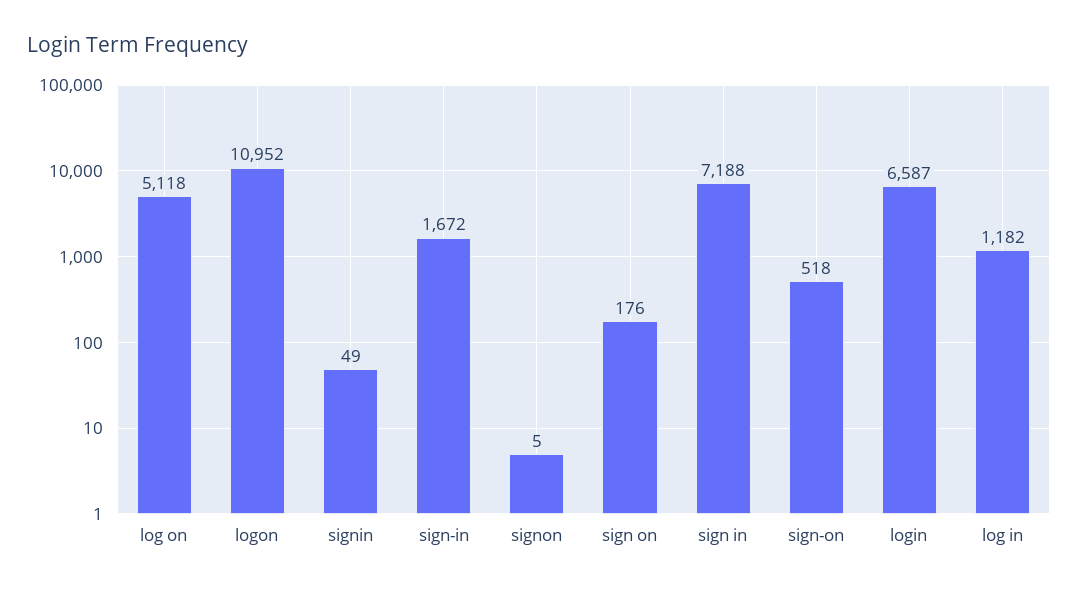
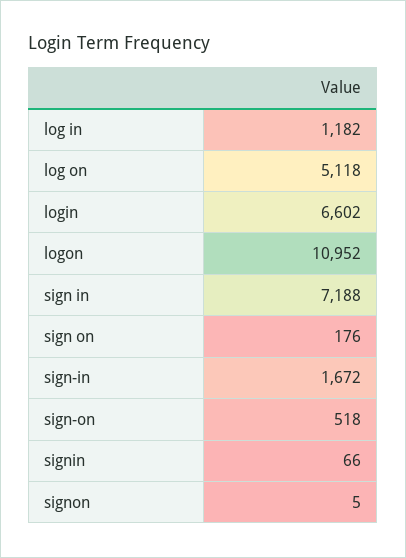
  {
    "log on": 5118,
    "logon": 10952,
-   "signin": 49,
+   "signin": 66,
    "sign-in": 1672,
    "signon": 5,
    "sign on": 176,
    "sign in": 7188,
    "sign-on": 518,
-   "login": 6587,
+   "login": 6602,
    "log in": 1182
  }

